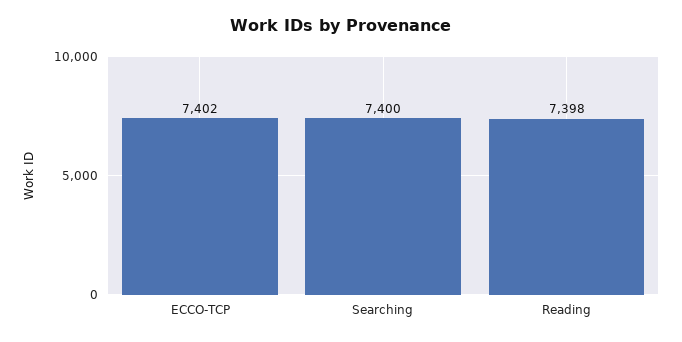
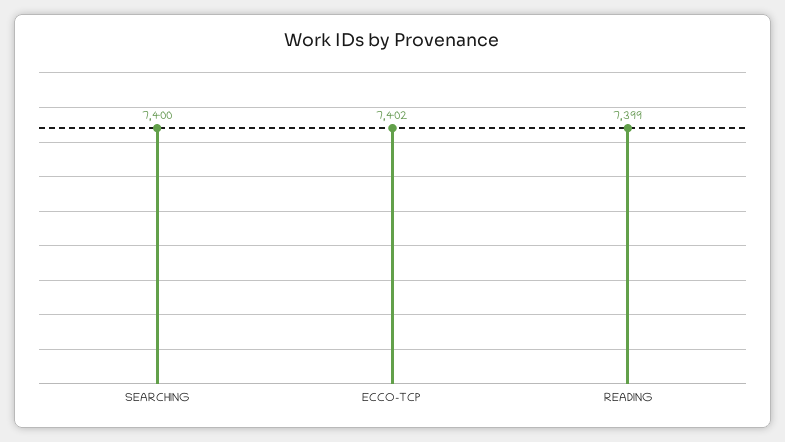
  {
    "ECCO-TCP": 7402,
    "Searching": 7400,
-   "Reading": 7398
+   "Reading": 7399
  }

